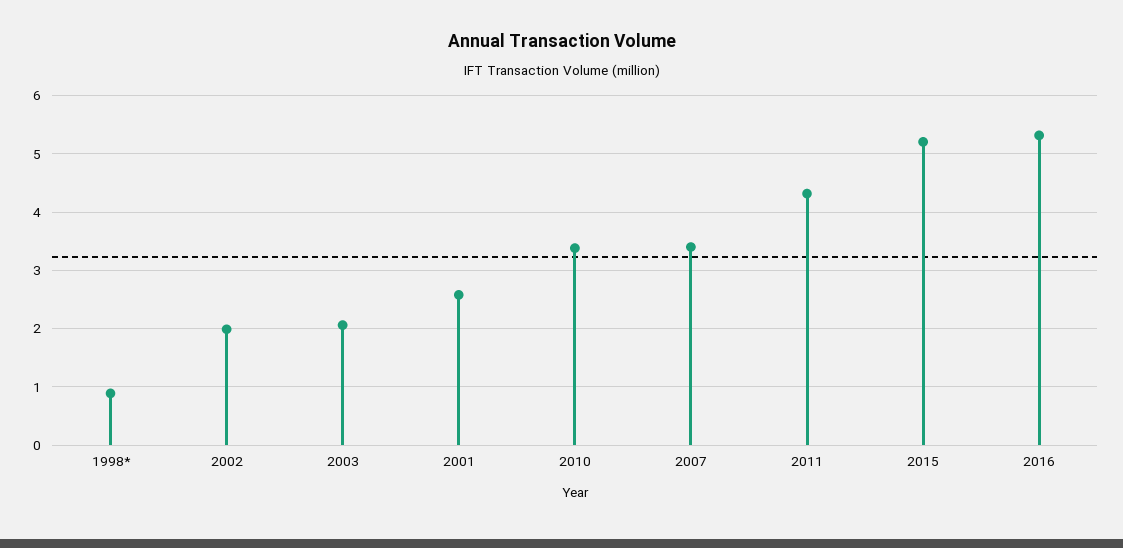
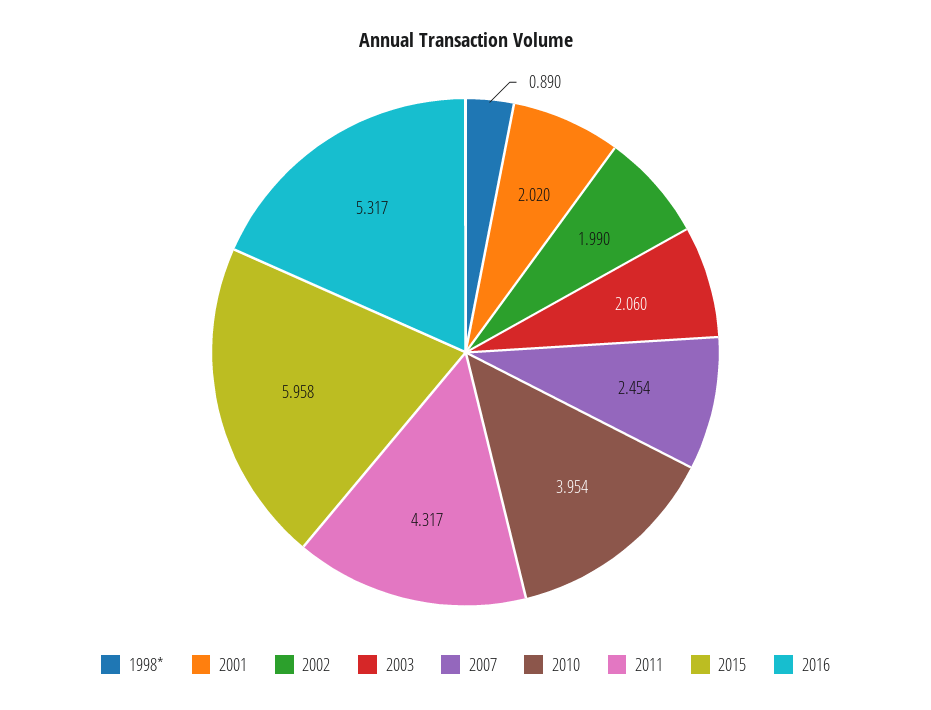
  {
    "1998*": 0.89,
    "2002": 1.99,
    "2003": 2.06,
-   "2001": 2.6,
+   "2001": 2.02,
-   "2010": 3.4,
+   "2010": 3.954,
-   "2007": 3.4,
+   "2007": 2.454,
    "2011": 4.317,
-   "2015": 5.2,
+   "2015": 5.958,
    "2016": 5.317
  }

